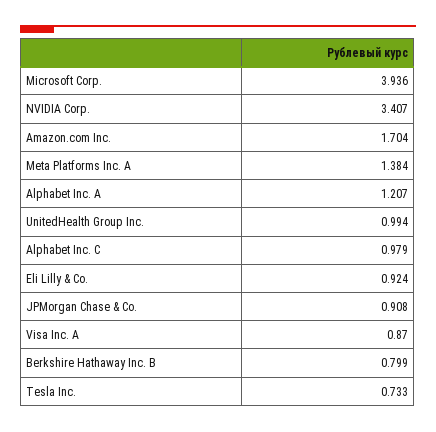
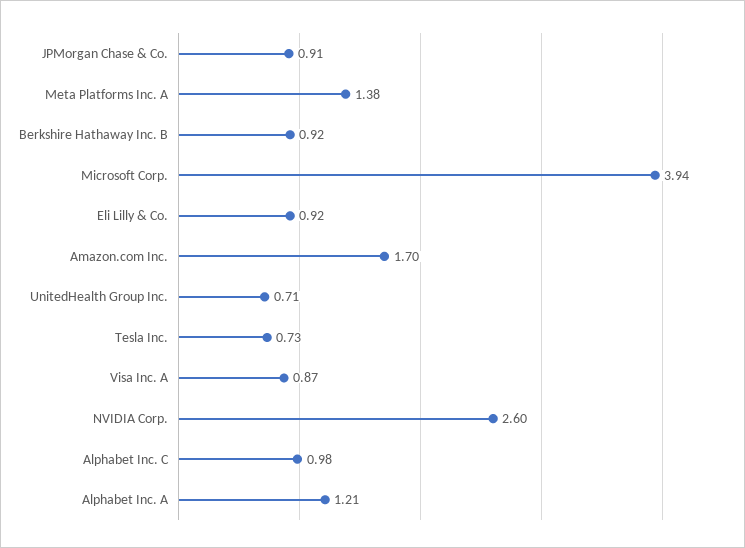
  {
    "Microsoft Corp.": 3.936,
-   "NVIDIA Corp.": 3.407,
+   "NVIDIA Corp.": 2.6,
    "Amazon.com Inc.": 1.704,
    "Meta Platforms Inc. A": 1.384,
    "Alphabet Inc. A": 1.207,
-   "UnitedHealth Group Inc.": 0.994,
+   "UnitedHealth Group Inc.": 0.71,
    "Alphabet Inc. C": 0.979,
    "Eli Lilly & Co.": 0.924,
    "JPMorgan Chase & Co.": 0.908,
    "Visa Inc. A": 0.87,
-   "Berkshire Hathaway Inc. B": 0.799,
+   "Berkshire Hathaway Inc. B": 0.92,
    "Tesla Inc.": 0.733
  }

